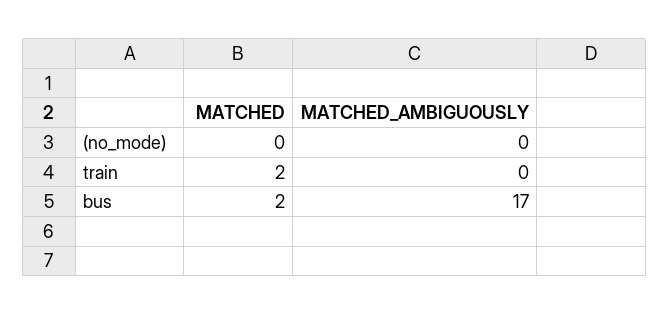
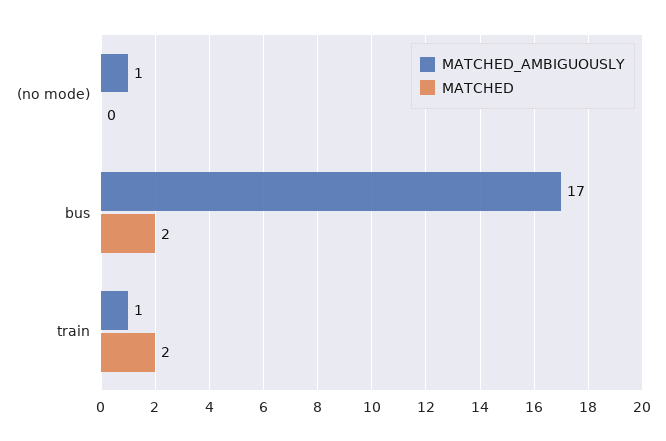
  {
    "MATCHED": {
      "(no_mode)": 0,
      "train": 2,
      "bus": 2
    },
    "MATCHED_AMBIGUOUSLY": {
-     "(no_mode)": 0,
+     "(no_mode)": 1,
-     "train": 0,
+     "train": 1,
      "bus": 17
    }
  }

